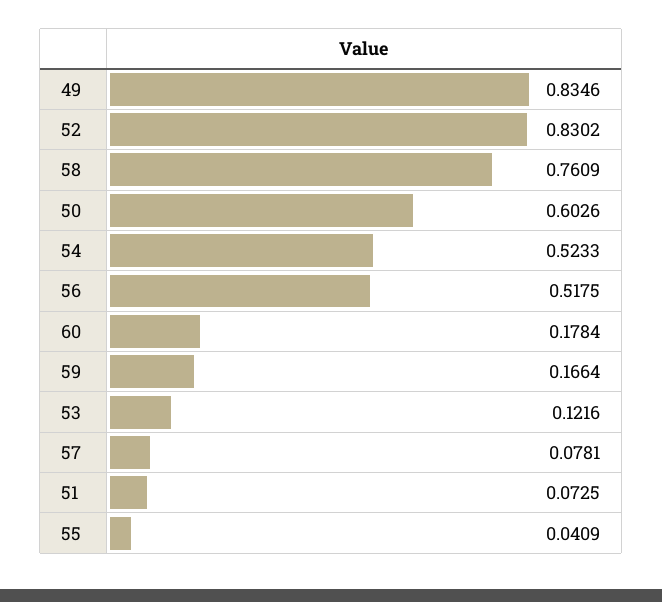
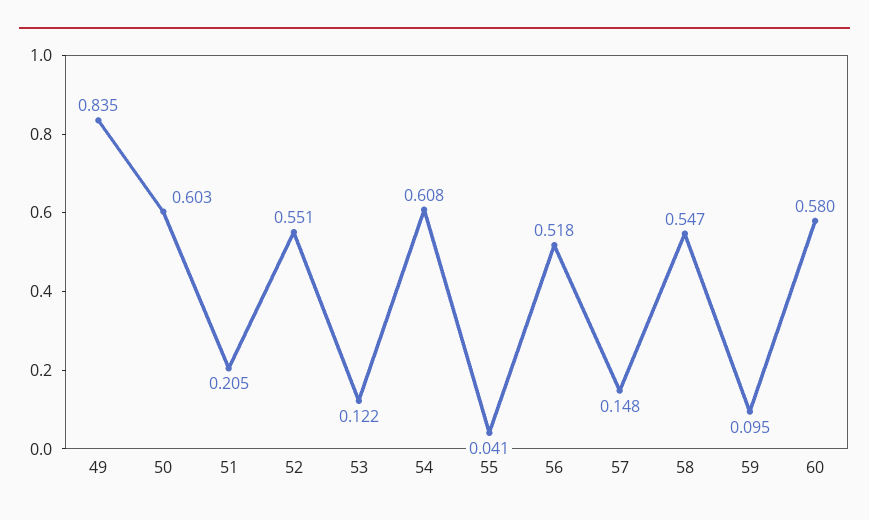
  {
    "49": 0.8346,
-   "52": 0.8302,
+   "52": 0.551,
-   "58": 0.7609,
+   "58": 0.547,
    "50": 0.6026,
-   "54": 0.5233,
+   "54": 0.608,
    "56": 0.5175,
-   "60": 0.1784,
+   "60": 0.58,
-   "59": 0.1664,
+   "59": 0.095,
    "53": 0.1216,
-   "57": 0.0781,
+   "57": 0.148,
-   "51": 0.0725,
+   "51": 0.205,
    "55": 0.0409
  }

